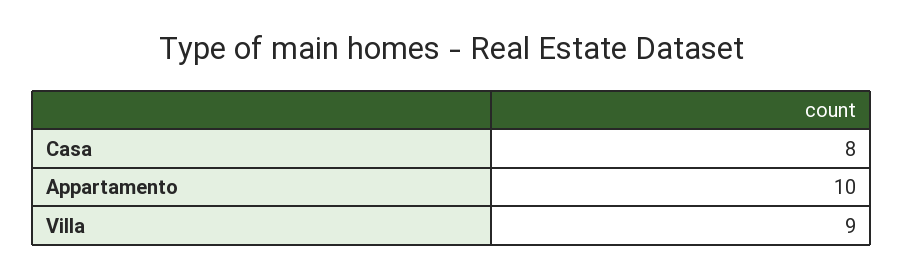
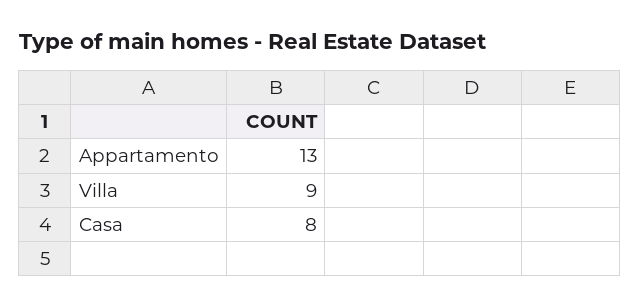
  {
    "Casa": 8,
-   "Appartamento": 10,
+   "Appartamento": 13,
    "Villa": 9
  }

